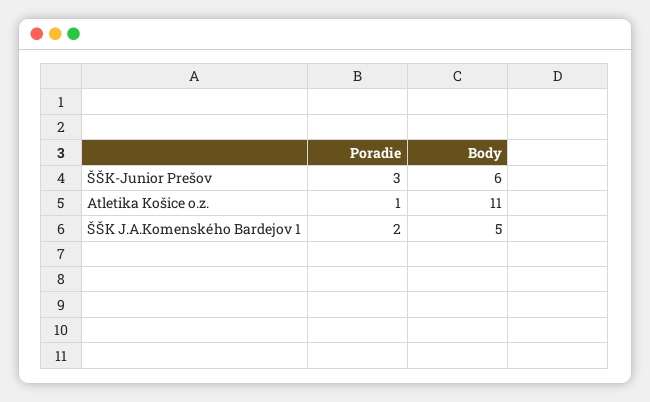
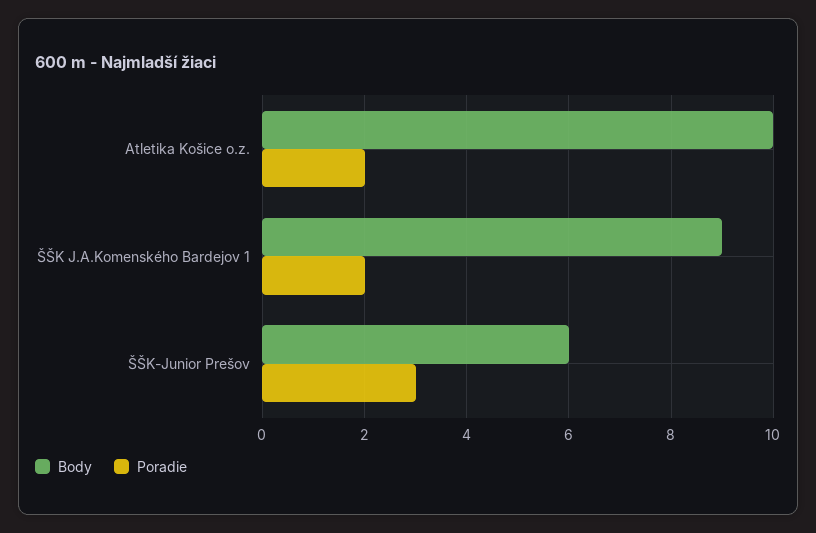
  {
    "Poradie": {
      "ŠŠK-Junior Prešov": 3,
-     "Atletika Košice o.z.": 1,
+     "Atletika Košice o.z.": 2,
      "ŠŠK J.A.Komenského Bardejov 1": 2
    },
    "Body": {
      "ŠŠK-Junior Prešov": 6,
-     "Atletika Košice o.z.": 11,
+     "Atletika Košice o.z.": 10,
-     "ŠŠK J.A.Komenského Bardejov 1": 5
+     "ŠŠK J.A.Komenského Bardejov 1": 9
    }
  }

